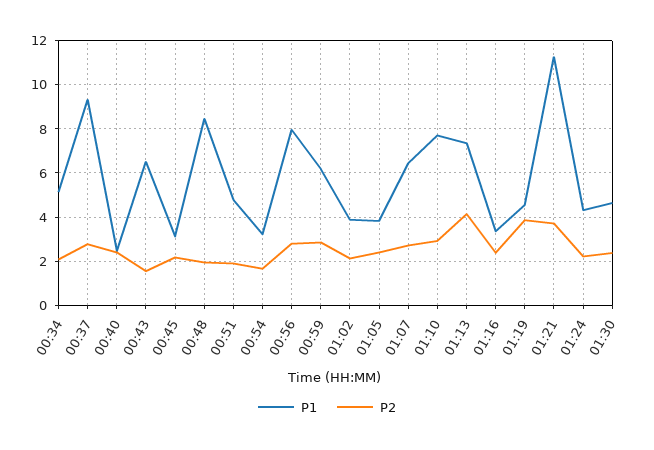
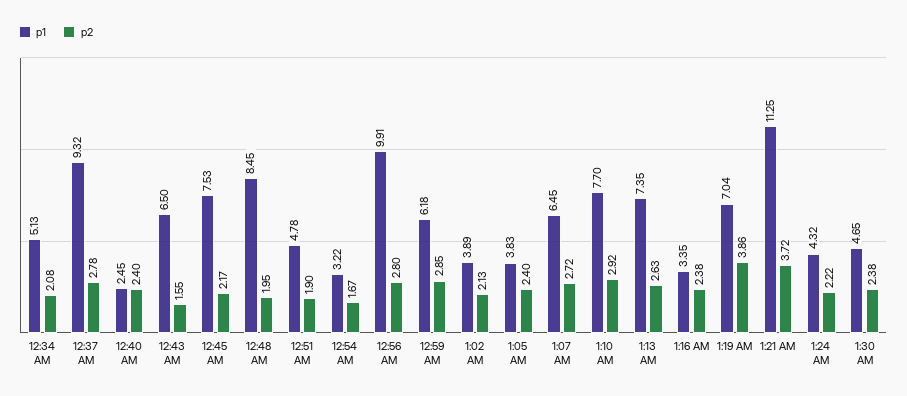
  {
    "P1": {
      "00:34": 5.13,
      "00:37": 9.32,
      "00:40": 2.45,
      "00:43": 6.5,
-     "00:45": 3,
+     "00:45": 7.53,
      "00:48": 8.45,
      "00:51": 4.78,
      "00:54": 3.22,
-     "00:56": 8,
+     "00:56": 9.91,
      "00:59": 6.18,
      "01:02": 3.89,
      "01:05": 3.83,
      "01:07": 6.45,
      "01:10": 7.7,
      "01:13": 7.35,
      "01:16": 3.35,
-     "01:19": 4.5,
+     "01:19": 7.04,
      "01:21": 11.25,
      "01:24": 4.32,
      "01:30": 4.65
    },
    "P2": {
      "00:34": 2.08,
      "00:37": 2.78,
      "00:40": 2.4,
      "00:43": 1.55,
      "00:45": 2.17,
      "00:48": 1.95,
      "00:51": 1.9,
      "00:54": 1.67,
      "00:56": 2.8,
      "00:59": 2.85,
      "01:02": 2.13,
      "01:05": 2.4,
      "01:07": 2.72,
      "01:10": 2.92,
-     "01:13": 4,
+     "01:13": 2.63,
      "01:16": 2.38,
      "01:19": 3.86,
      "01:21": 3.72,
      "01:24": 2.22,
      "01:30": 2.38
    }
  }

